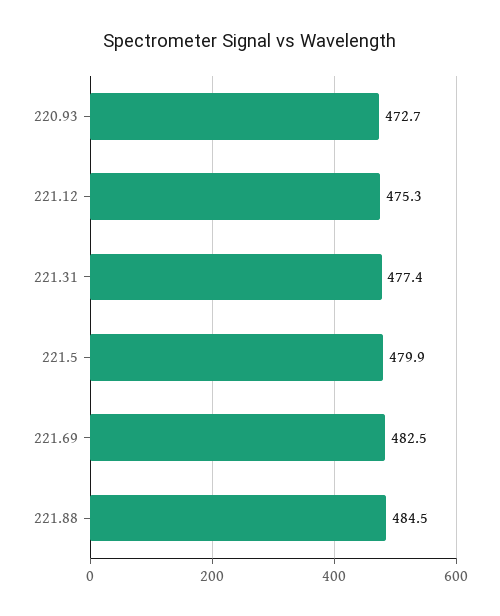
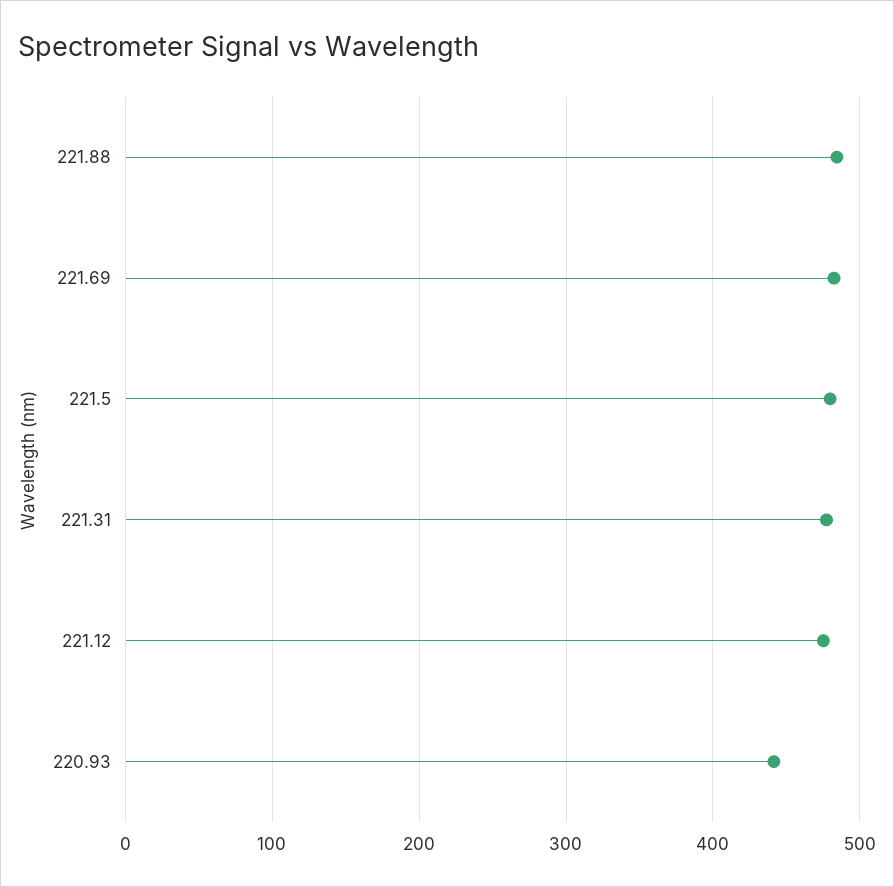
  {
-   "220.93": 472.7,
+   "220.93": 440,
    "221.12": 475.3,
    "221.31": 477.4,
    "221.5": 479.9,
    "221.69": 482.5,
    "221.88": 484.5
  }

